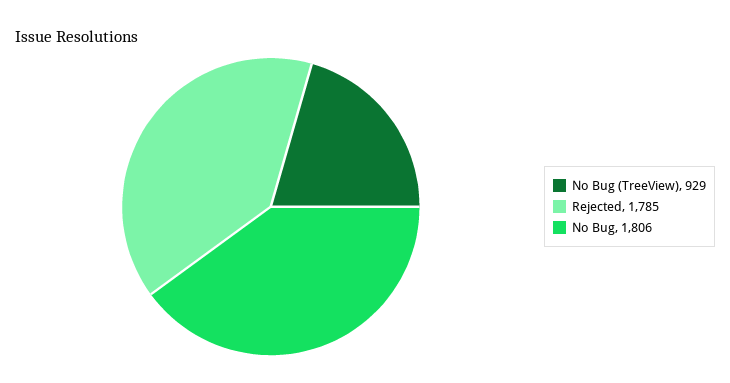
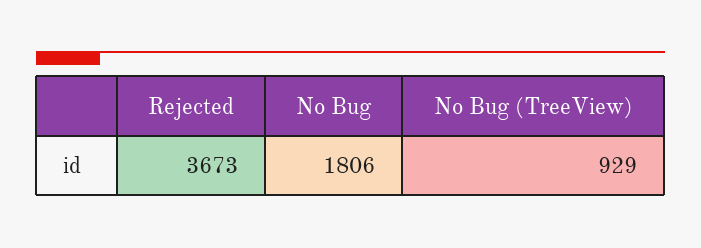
  {
    "No Bug (TreeView)": 929,
-   "Rejected": 1785,
+   "Rejected": 3673,
    "No Bug": 1806
  }

